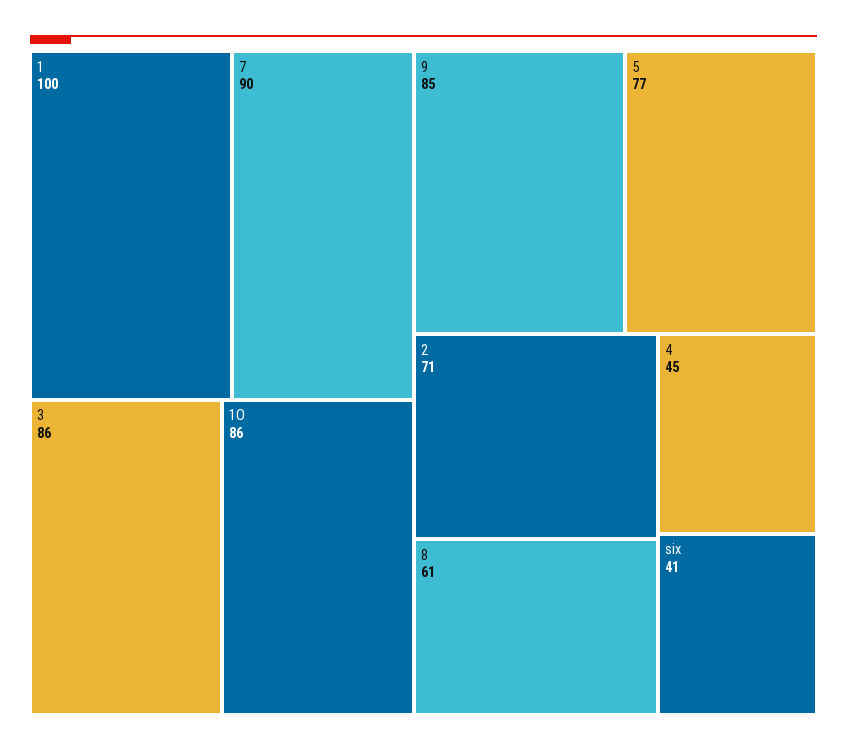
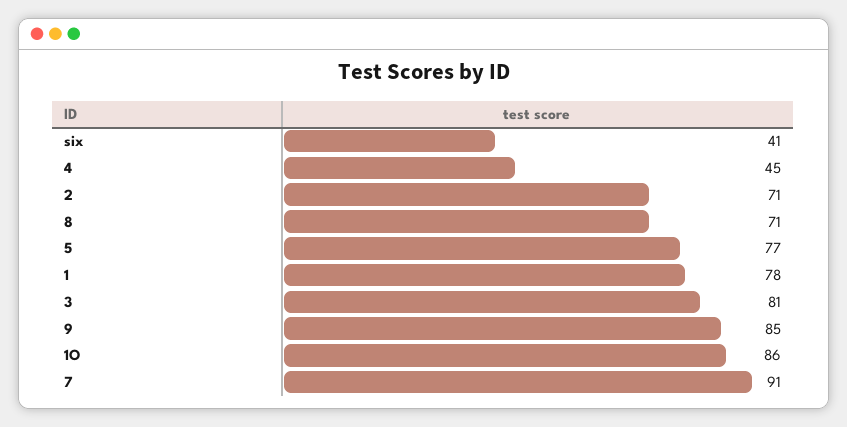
  {
-   "1": 100,
+   "1": 78,
-   "7": 90,
+   "7": 91,
-   "3": 86,
+   "3": 81,
    "1O": 86,
    "9": 85,
    "5": 77,
    "2": 71,
-   "8": 61,
+   "8": 71,
    "4": 45,
    "six": 41
  }

